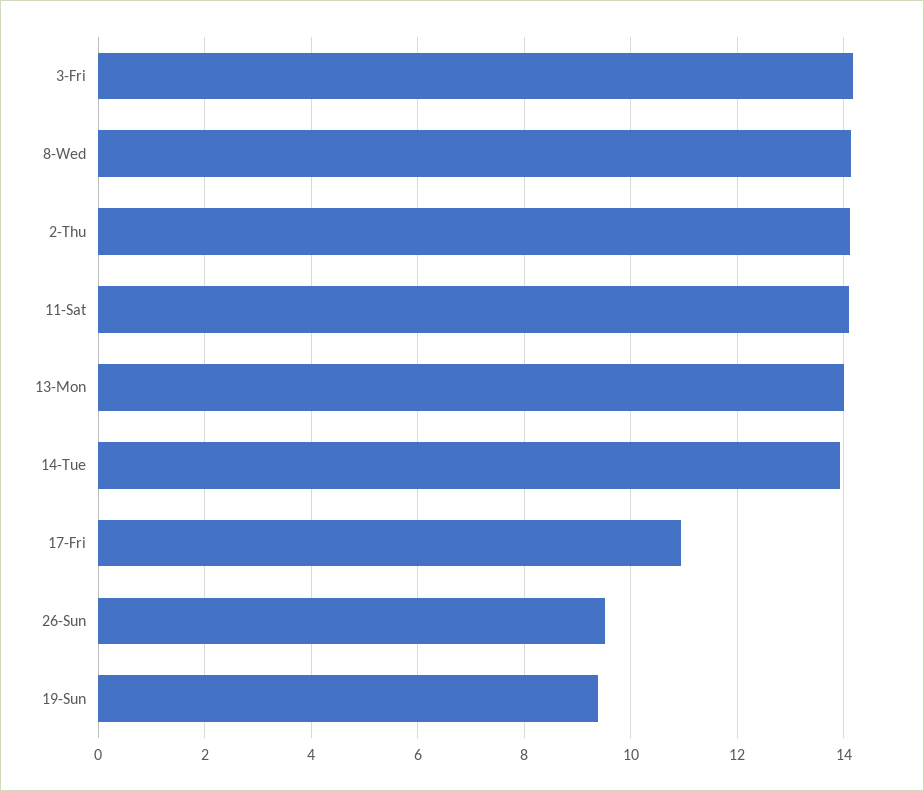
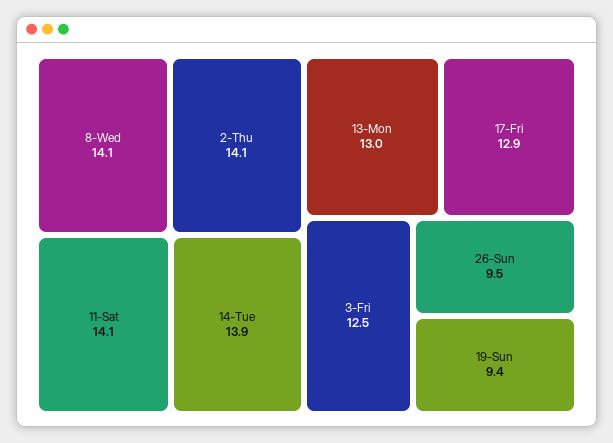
  {
-   "3-Fri": 14.2,
+   "3-Fri": 12.5,
    "8-Wed": 14.1,
    "2-Thu": 14.1,
    "11-Sat": 14.1,
-   "13-Mon": 14,
+   "13-Mon": 13,
    "14-Tue": 13.9,
-   "17-Fri": 11,
+   "17-Fri": 12.9,
    "26-Sun": 9.5,
    "19-Sun": 9.4
  }

